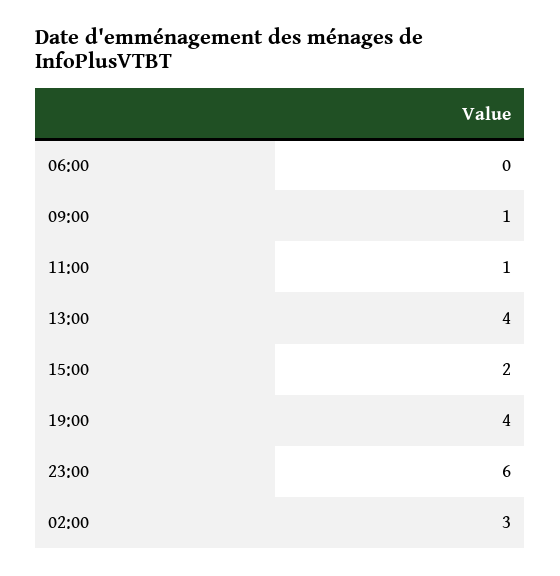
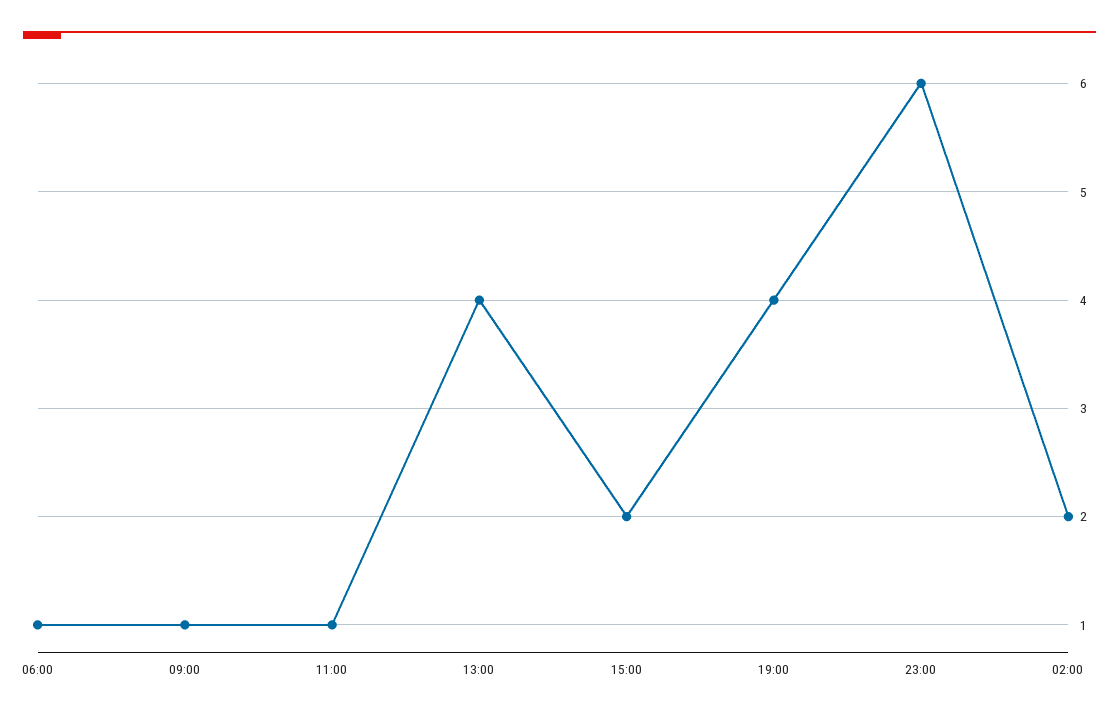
  {
-   "06:00": 0,
+   "06:00": 1,
    "09:00": 1,
    "11:00": 1,
    "13:00": 4,
    "15:00": 2,
    "19:00": 4,
    "23:00": 6,
-   "02:00": 3
+   "02:00": 2
  }

